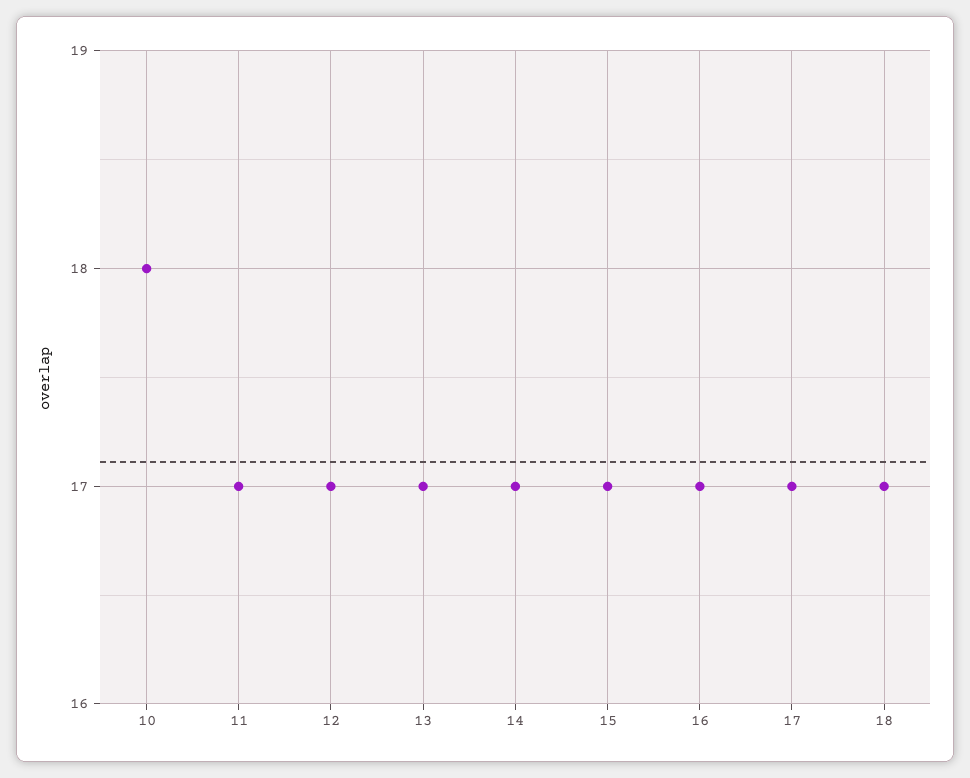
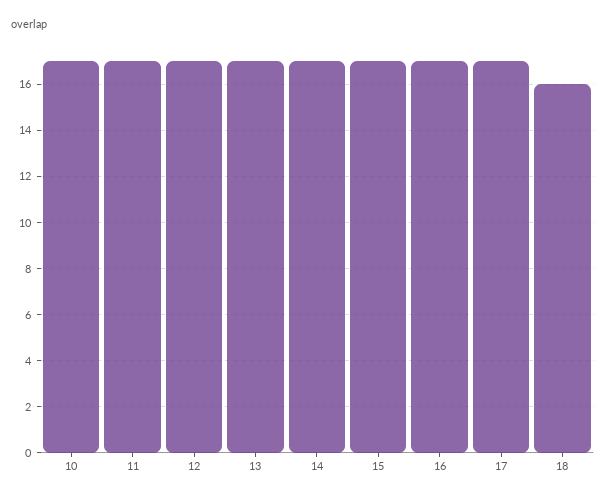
  {
-   "10": 18,
+   "10": 17,
    "11": 17,
    "12": 17,
    "13": 17,
    "14": 17,
    "15": 17,
    "16": 17,
    "17": 17,
-   "18": 17
+   "18": 16
  }

